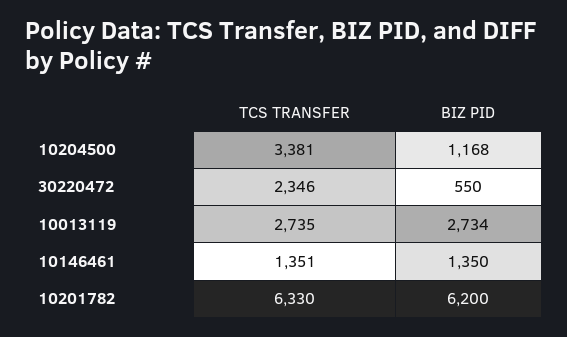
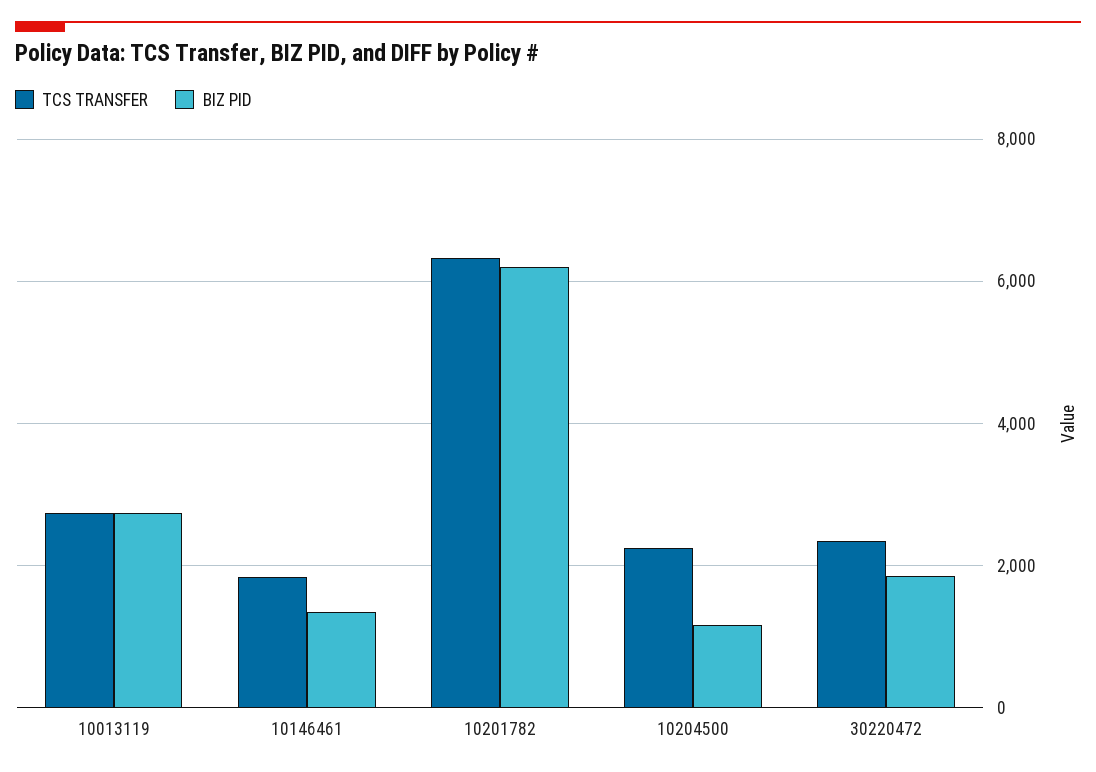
  {
    "TCS TRANSFER": {
-     "10204500": 3381,
+     "10204500": 2200,
      "30220472": 2346,
      "10013119": 2735,
-     "10146461": 1351,
+     "10146461": 1800,
      "10201782": 6330
    },
    "BIZ PID": {
      "10204500": 1168,
-     "30220472": 550,
+     "30220472": 1800,
      "10013119": 2734,
      "10146461": 1350,
      "10201782": 6200
    }
  }

